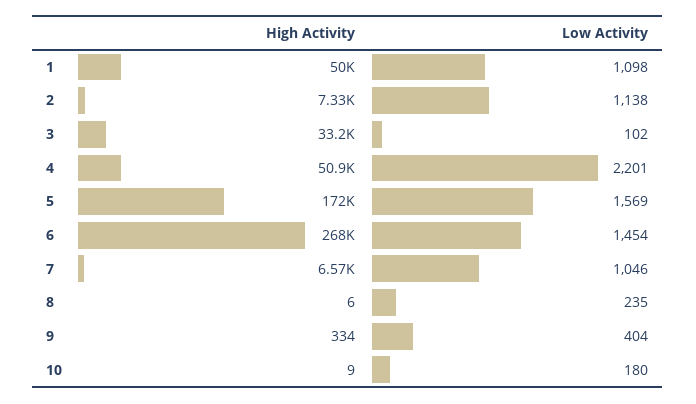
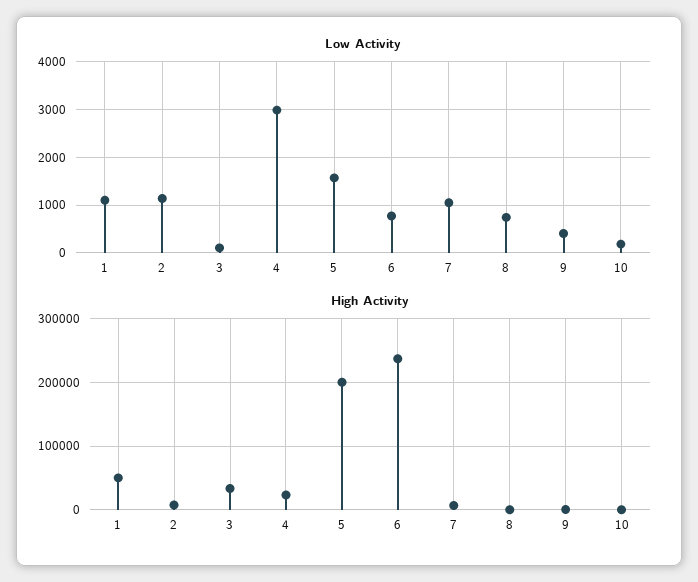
  {
    "High Activity": {
      "1": 50000,
      "2": 7330,
      "3": 33200,
-     "4": 50900,
+     "4": 20000,
-     "5": 172000,
+     "5": 200000,
-     "6": 268000,
+     "6": 240000,
      "7": 6570,
      "8": 6,
      "9": 334,
      "10": 9
    },
    "Low Activity": {
      "1": 1098,
      "2": 1138,
      "3": 102,
-     "4": 2201,
+     "4": 3000,
      "5": 1569,
-     "6": 1454,
+     "6": 800,
      "7": 1046,
-     "8": 235,
+     "8": 800,
      "9": 404,
      "10": 180
    }
  }

